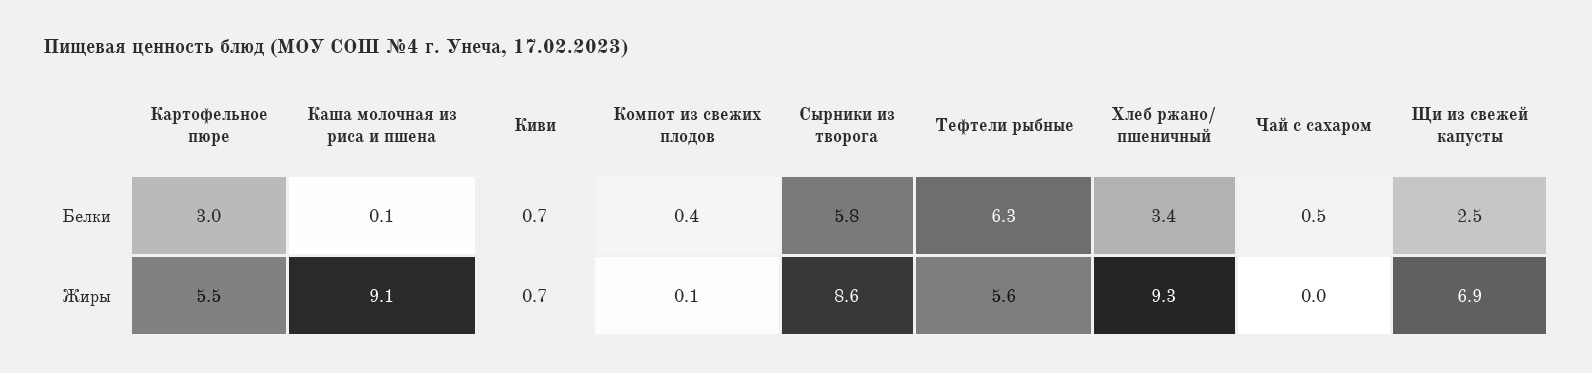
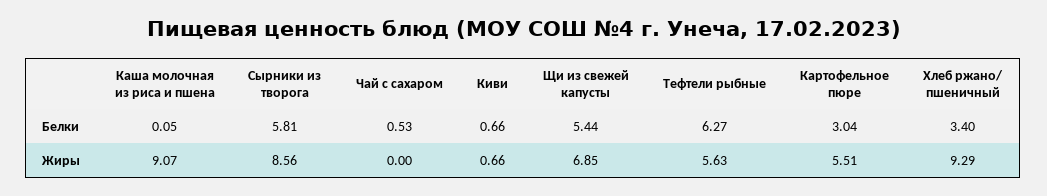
  {
    "Картофельное пюре": {
      "Белки": 3.04,
      "Жиры": 5.51
    },
    "Каша молочная из риса и пшена": {
      "Белки": 0.05,
      "Жиры": 9.07
    },
    "Киви": {
      "Белки": 0.66,
      "Жиры": 0.66
    },
-   "Компот из свежих плодов": {
-     "Белки": 0.4,
-     "Жиры": 0.1
-   },
    "Сырники из творога": {
      "Белки": 5.81,
      "Жиры": 8.56
    },
    "Тефтели рыбные": {
      "Белки": 6.27,
      "Жиры": 5.63
    },
    "Хлеб ржано/ пшеничный": {
      "Белки": 3.4,
      "Жиры": 9.29
    },
    "Чай с сахаром": {
      "Белки": 0.53,
      "Жиры": 0
    },
    "Щи из свежей капусты": {
-     "Белки": 2.5,
+     "Белки": 5.44,
      "Жиры": 6.85
    }
  }

